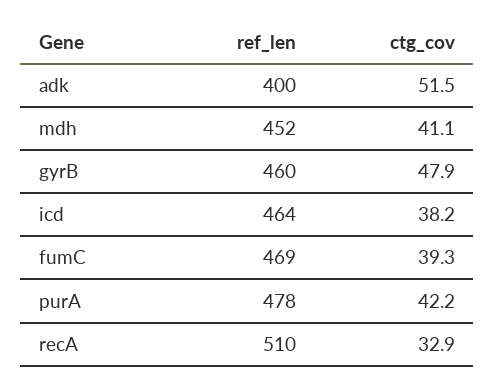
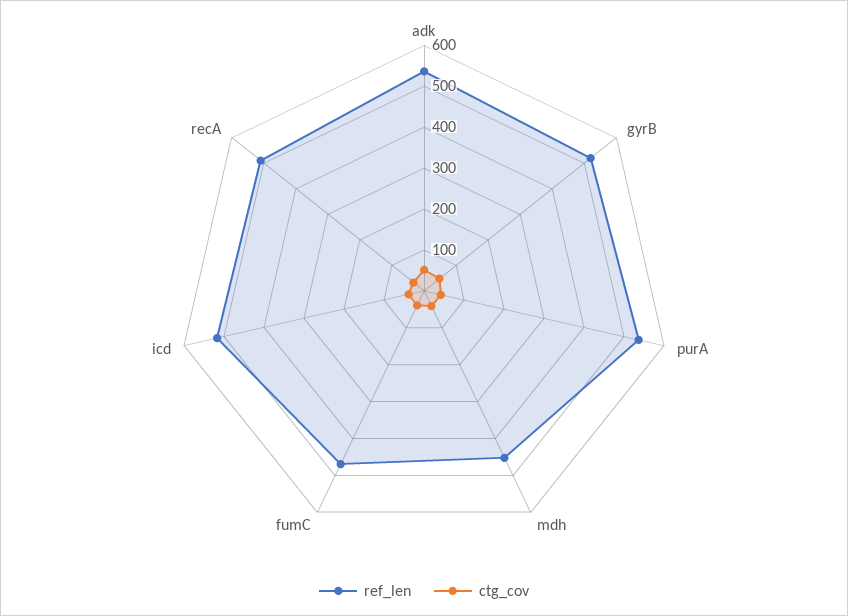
  {
    "ref_len": {
-     "adk": 400,
+     "adk": 540,
      "mdh": 452,
-     "gyrB": 460,
+     "gyrB": 520,
-     "icd": 464,
+     "icd": 520,
      "fumC": 469,
-     "purA": 478,
+     "purA": 540,
      "recA": 510
    },
    "ctg_cov": {
      "adk": 51.5,
      "mdh": 41.1,
      "gyrB": 47.9,
      "icd": 38.2,
      "fumC": 39.3,
      "purA": 42.2,
      "recA": 32.9
    }
  }

